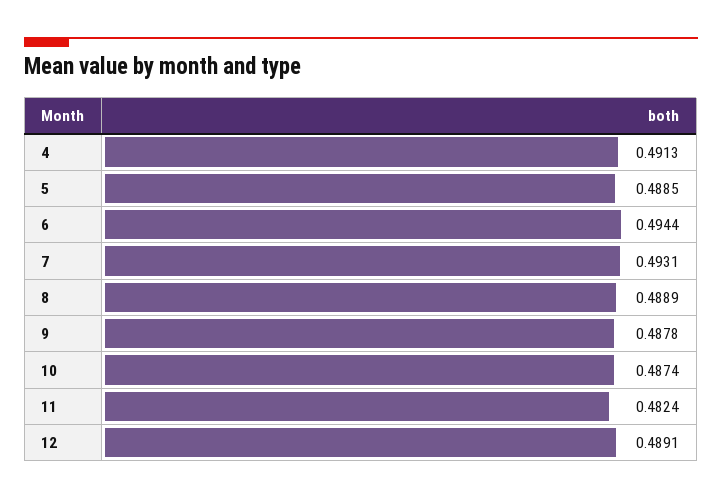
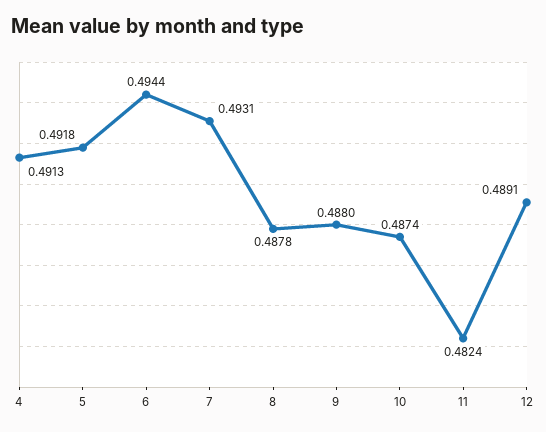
  {
    "4": 0.4913,
-   "5": 0.4885,
+   "5": 0.4918,
    "6": 0.4944,
    "7": 0.4931,
-   "8": 0.4889,
+   "8": 0.4878,
-   "9": 0.4878,
+   "9": 0.488,
    "10": 0.4874,
    "11": 0.4824,
    "12": 0.4891
  }

